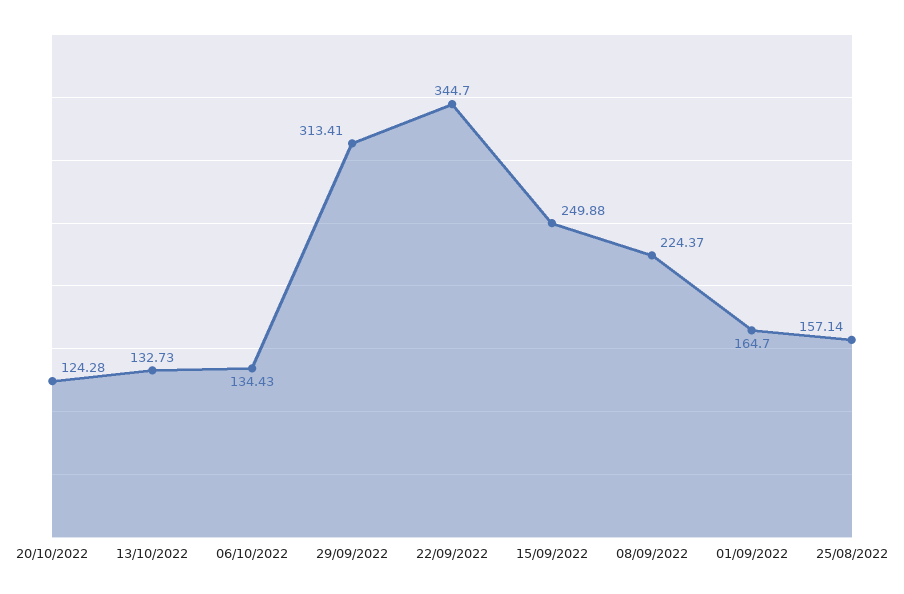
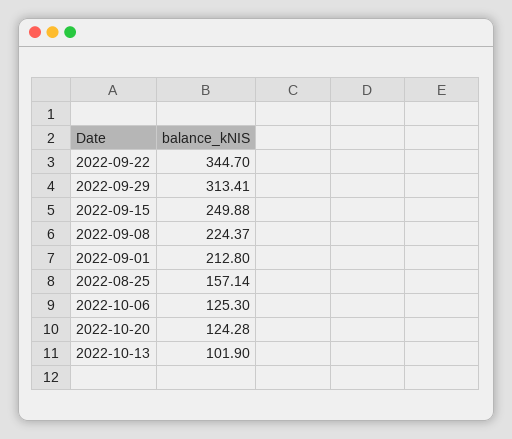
  {
    "20/10/2022": 124.28,
-   "13/10/2022": 132.73,
+   "13/10/2022": 101.9,
-   "06/10/2022": 134.43,
+   "06/10/2022": 125.3,
    "29/09/2022": 313.41,
    "22/09/2022": 344.7,
    "15/09/2022": 249.88,
    "08/09/2022": 224.37,
-   "01/09/2022": 164.7,
+   "01/09/2022": 212.8,
    "25/08/2022": 157.14
  }

